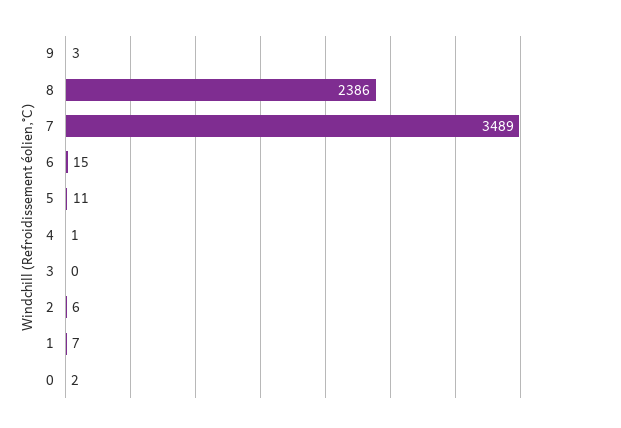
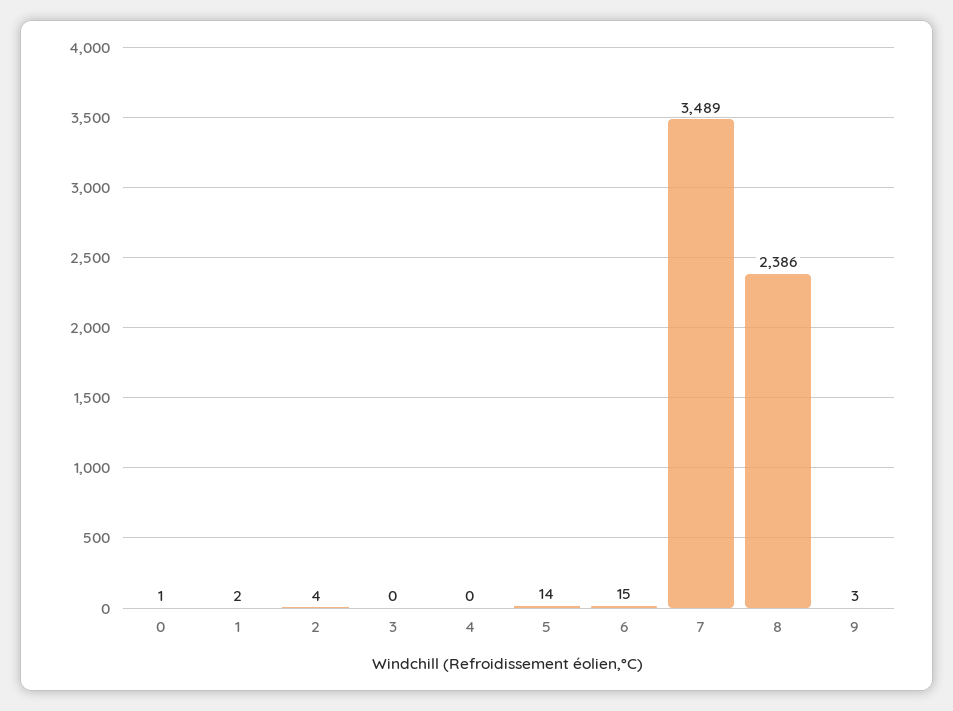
  {
    "9": 3,
    "8": 2386,
    "7": 3489,
    "6": 15,
-   "5": 11,
+   "5": 14,
-   "4": 1,
+   "4": 0,
    "3": 0,
-   "2": 6,
+   "2": 4,
-   "1": 7,
+   "1": 2,
-   "0": 2
+   "0": 1
  }

